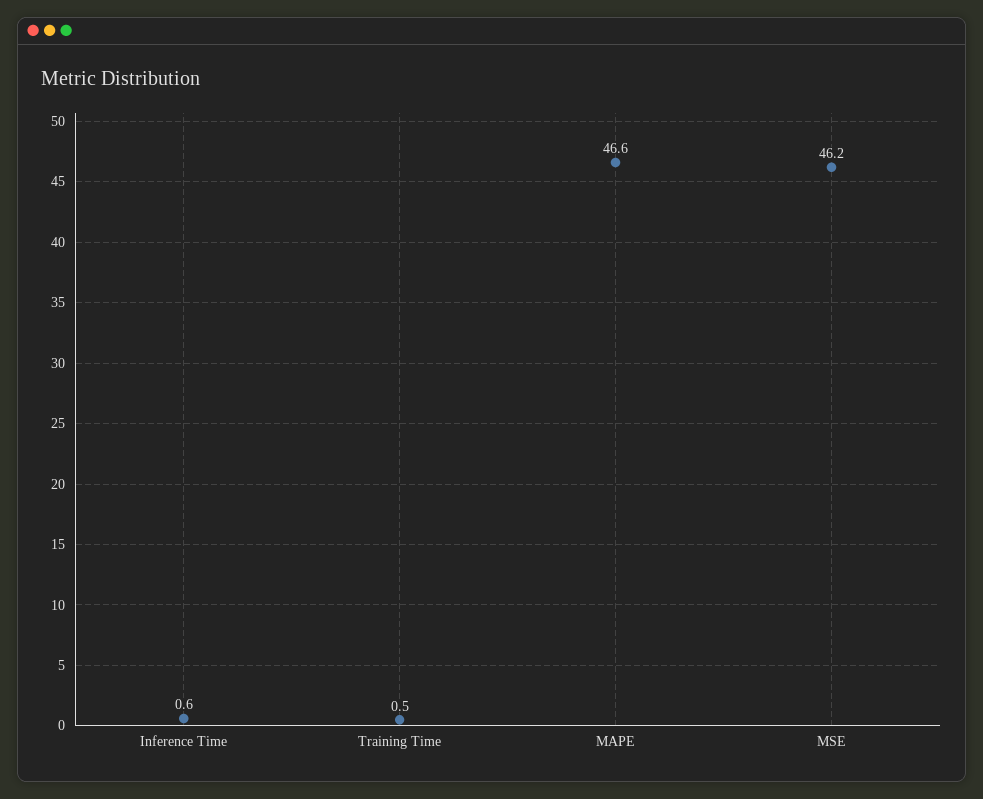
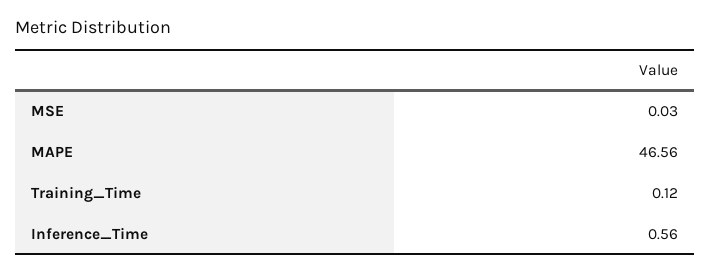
  {
    "Inference Time": 0.56,
-   "Training Time": 0.5,
+   "Training Time": 0.12,
    "MAPE": 46.56,
-   "MSE": 46.2
+   "MSE": 0.03
  }

